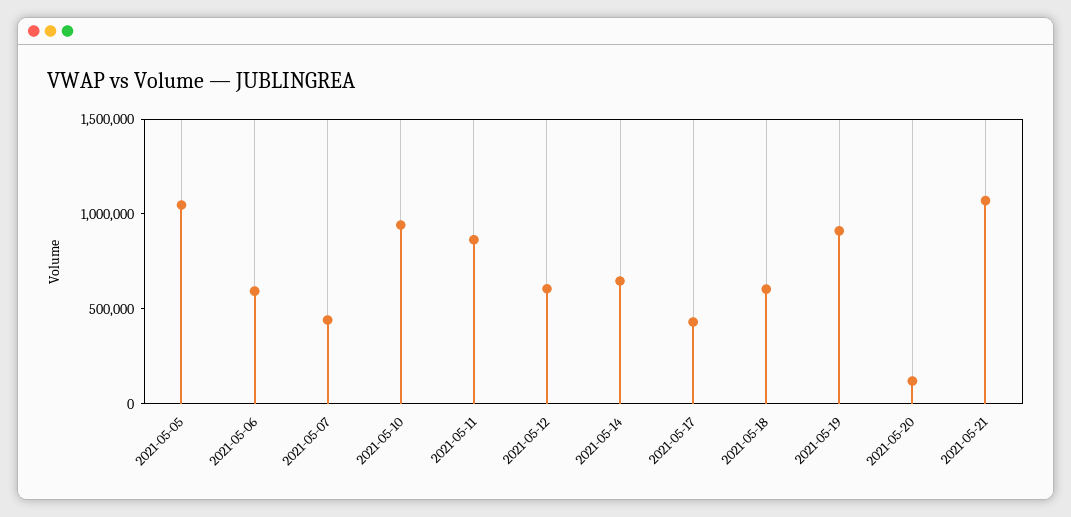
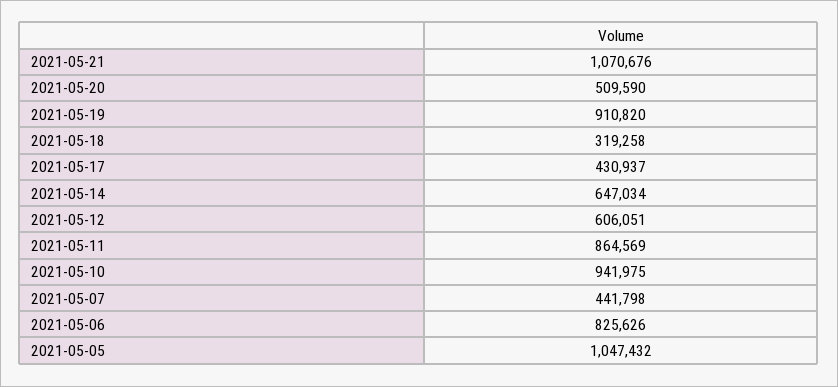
  {
    "2021-05-05": 1047432,
-   "2021-05-06": 600000,
+   "2021-05-06": 825626,
    "2021-05-07": 441798,
    "2021-05-10": 941975,
    "2021-05-11": 864569,
    "2021-05-12": 606051,
    "2021-05-14": 647034,
    "2021-05-17": 430937,
-   "2021-05-18": 600000,
+   "2021-05-18": 319258,
    "2021-05-19": 910820,
-   "2021-05-20": 100000,
+   "2021-05-20": 509590,
    "2021-05-21": 1070676
  }

